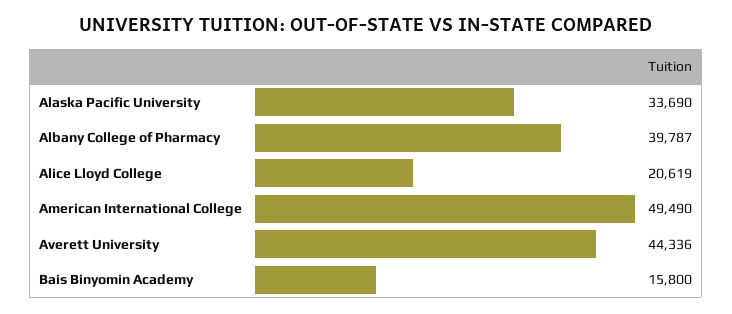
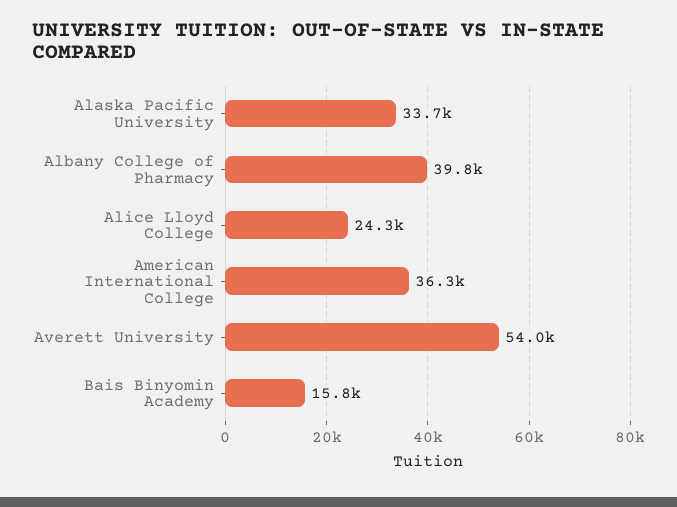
  {
    "Alaska Pacific University": 33690,
    "Albany College of Pharmacy": 39787,
-   "Alice Lloyd College": 20619,
+   "Alice Lloyd College": 24300,
-   "American International College": 49490,
+   "American International College": 36300,
-   "Averett University": 44336,
+   "Averett University": 54000,
    "Bais Binyomin Academy": 15800
  }

